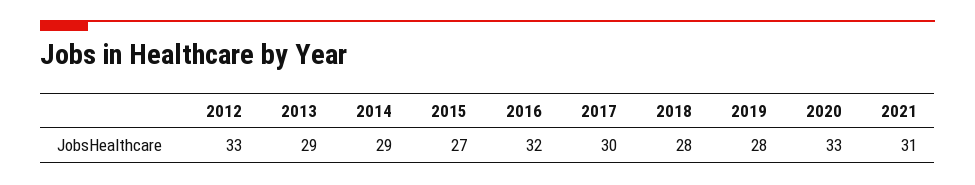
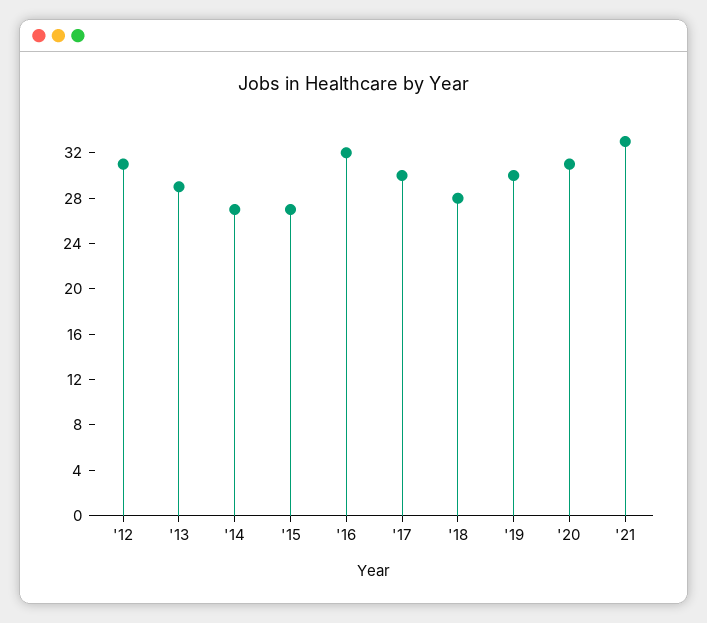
  {
-   "2012": 33,
+   "2012": 31,
    "2013": 29,
-   "2014": 29,
+   "2014": 27,
    "2015": 27,
    "2016": 32,
    "2017": 30,
    "2018": 28,
-   "2019": 28,
+   "2019": 30,
-   "2020": 33,
+   "2020": 31,
-   "2021": 31
+   "2021": 33
  }

